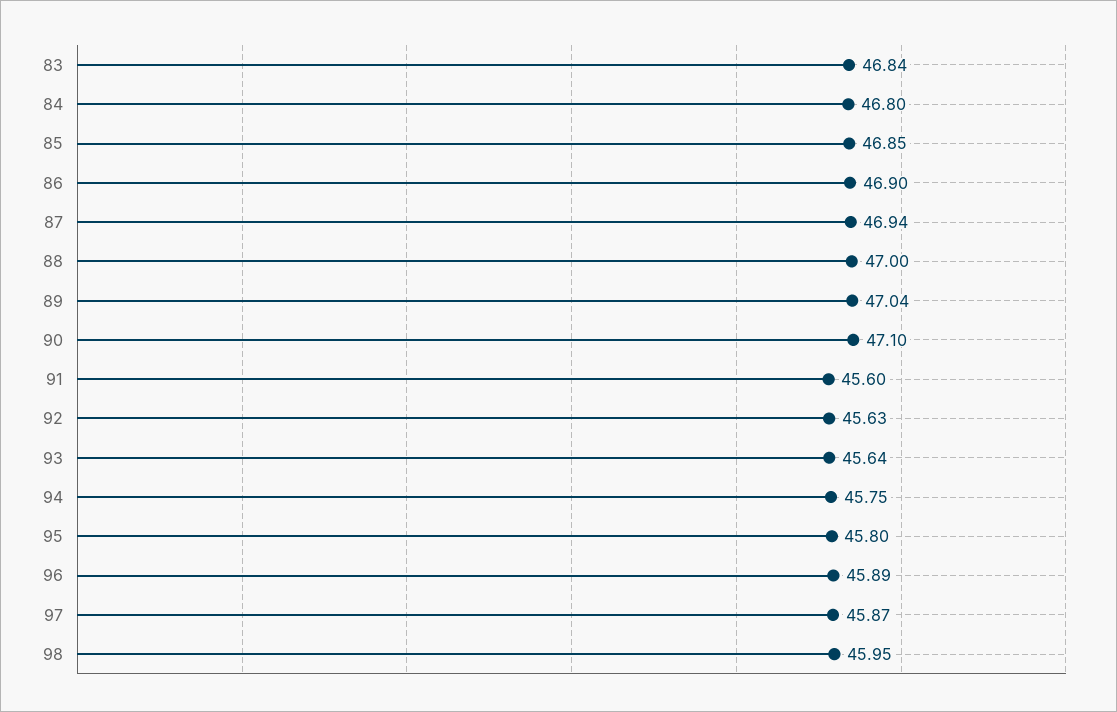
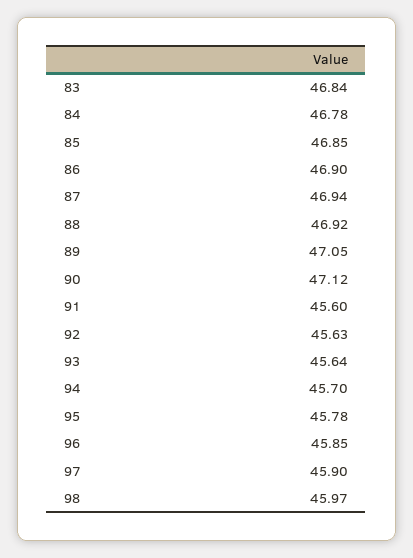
  {
    "83": 46.84,
-   "84": 46.8,
+   "84": 46.78,
    "85": 46.85,
    "86": 46.9,
    "87": 46.94,
-   "88": 47,
+   "88": 46.92,
-   "89": 47.04,
+   "89": 47.05,
-   "90": 47.1,
+   "90": 47.12,
    "91": 45.6,
    "92": 45.63,
    "93": 45.64,
-   "94": 45.75,
+   "94": 45.7,
-   "95": 45.8,
+   "95": 45.78,
-   "96": 45.89,
+   "96": 45.85,
-   "97": 45.87,
+   "97": 45.9,
-   "98": 45.95
+   "98": 45.97
  }

